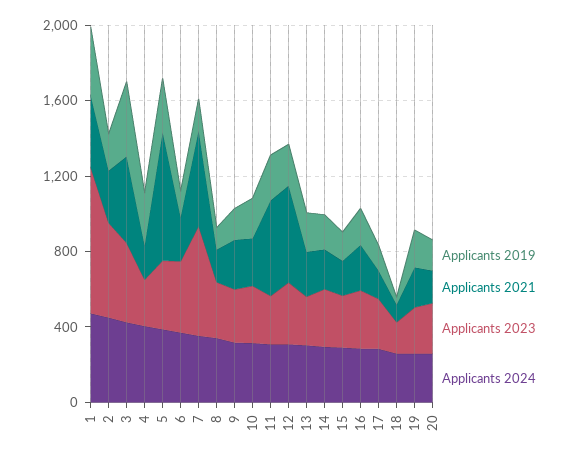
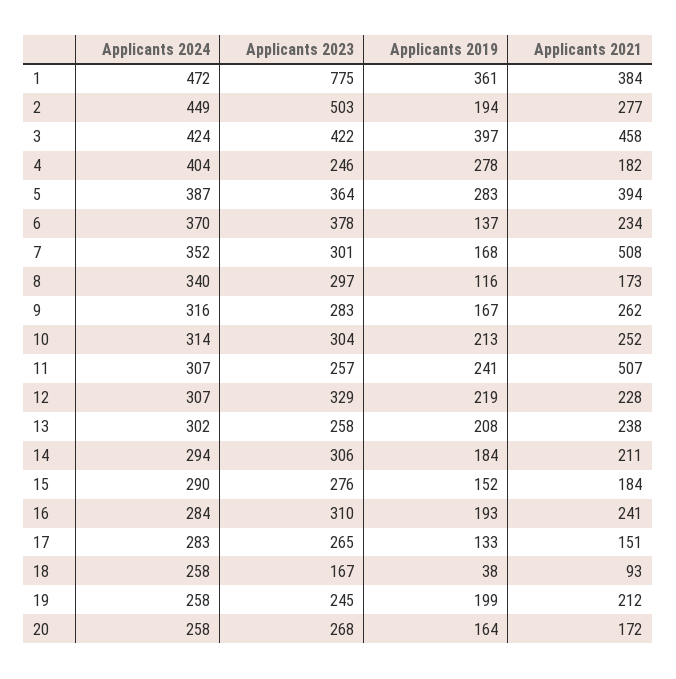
  {
    "Applicants 2019": {
      "1": 361,
      "2": 194,
      "3": 397,
      "4": 278,
      "5": 283,
      "6": 137,
      "7": 168,
      "8": 116,
      "9": 167,
      "10": 213,
      "11": 241,
      "12": 219,
      "13": 208,
      "14": 184,
      "15": 152,
      "16": 193,
      "17": 133,
      "18": 38,
      "19": 199,
      "20": 164
    },
    "Applicants 2021": {
      "1": 384,
      "2": 277,
      "3": 458,
      "4": 182,
-     "5": 700,
+     "5": 394,
      "6": 234,
      "7": 508,
      "8": 173,
      "9": 262,
      "10": 252,
      "11": 507,
-     "12": 500,
+     "12": 228,
      "13": 238,
      "14": 211,
      "15": 184,
      "16": 241,
      "17": 151,
      "18": 93,
      "19": 212,
      "20": 172
    },
    "Applicants 2023": {
      "1": 775,
      "2": 503,
      "3": 422,
      "4": 246,
      "5": 364,
      "6": 378,
-     "7": 600,
+     "7": 301,
      "8": 297,
      "9": 283,
      "10": 304,
      "11": 257,
      "12": 329,
      "13": 258,
      "14": 306,
      "15": 276,
      "16": 310,
      "17": 265,
      "18": 167,
      "19": 245,
      "20": 268
    },
    "Applicants 2024": {
      "1": 472,
      "2": 449,
      "3": 424,
      "4": 404,
      "5": 387,
      "6": 370,
      "7": 352,
      "8": 340,
      "9": 316,
      "10": 314,
      "11": 307,
      "12": 307,
      "13": 302,
      "14": 294,
      "15": 290,
      "16": 284,
      "17": 283,
      "18": 258,
      "19": 258,
      "20": 258
    }
  }

